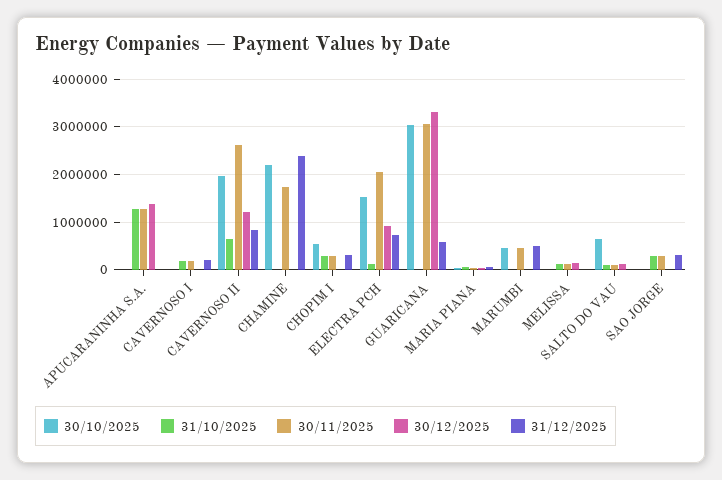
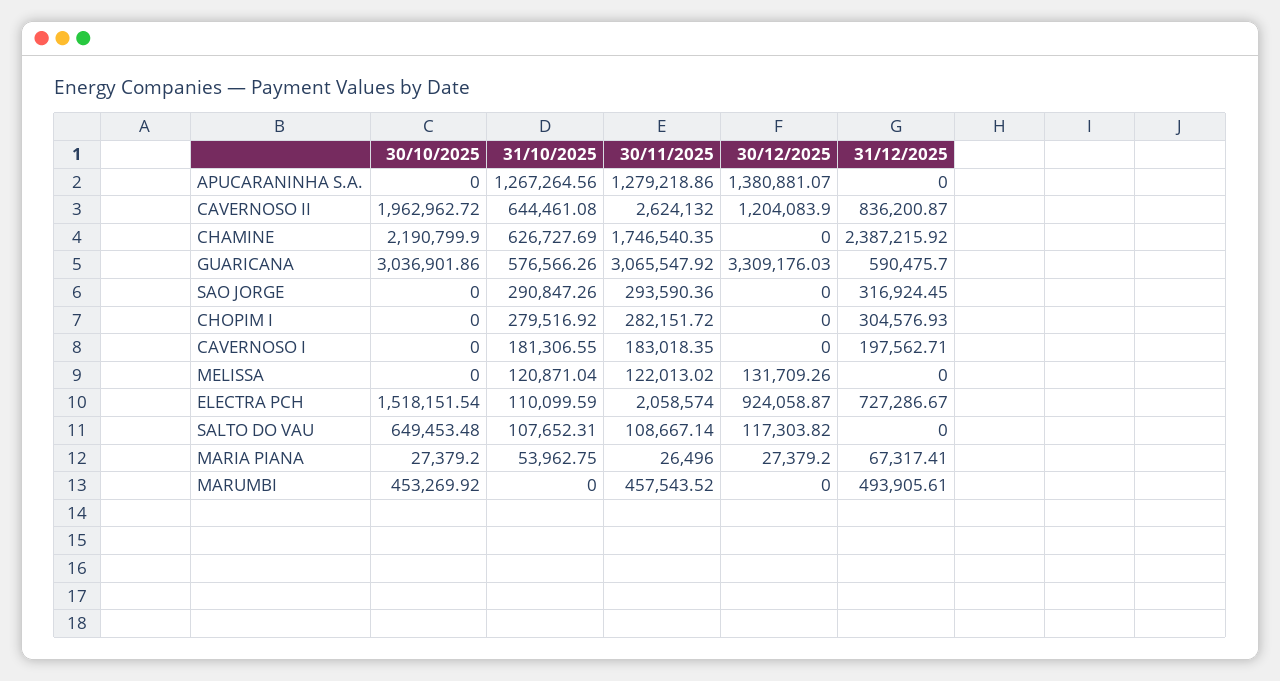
  {
    "30/10/2025": {
      "APUCARANINHA S.A.": 0,
      "CAVERNOSO I": 0,
      "CAVERNOSO II": 1962962.72,
      "CHAMINE": 2190799.9,
-     "CHOPIM I": 600000,
+     "CHOPIM I": 0,
      "ELECTRA PCH": 1518151.54,
      "GUARICANA": 3036901.86,
      "MARIA PIANA": 27379.2,
      "MARUMBI": 453269.92,
      "MELISSA": 0,
      "SALTO DO VAU": 649453.48,
      "SAO JORGE": 0
    },
    "31/10/2025": {
      "APUCARANINHA S.A.": 1267264.56,
      "CAVERNOSO I": 181306.55,
      "CAVERNOSO II": 644461.08,
-     "CHAMINE": 0,
+     "CHAMINE": 626727.69,
      "CHOPIM I": 279516.92,
      "ELECTRA PCH": 110099.59,
-     "GUARICANA": 0,
+     "GUARICANA": 576566.26,
      "MARIA PIANA": 53962.75,
      "MARUMBI": 0,
      "MELISSA": 120871.04,
      "SALTO DO VAU": 107652.31,
      "SAO JORGE": 290847.26
    },
    "30/11/2025": {
      "APUCARANINHA S.A.": 1279218.86,
      "CAVERNOSO I": 183018.35,
      "CAVERNOSO II": 2624132,
      "CHAMINE": 1746540.35,
      "CHOPIM I": 282151.72,
      "ELECTRA PCH": 2058574,
      "GUARICANA": 3065547.92,
      "MARIA PIANA": 26496,
      "MARUMBI": 457543.52,
      "MELISSA": 122013.02,
      "SALTO DO VAU": 108667.14,
      "SAO JORGE": 293590.36
    },
    "30/12/2025": {
      "APUCARANINHA S.A.": 1380881.07,
      "CAVERNOSO I": 0,
      "CAVERNOSO II": 1204083.9,
      "CHAMINE": 0,
      "CHOPIM I": 0,
      "ELECTRA PCH": 924058.87,
      "GUARICANA": 3309176.03,
      "MARIA PIANA": 27379.2,
      "MARUMBI": 0,
      "MELISSA": 131709.26,
      "SALTO DO VAU": 117303.82,
      "SAO JORGE": 0
    },
    "31/12/2025": {
      "APUCARANINHA S.A.": 0,
      "CAVERNOSO I": 197562.71,
      "CAVERNOSO II": 836200.87,
      "CHAMINE": 2387215.92,
      "CHOPIM I": 304576.93,
      "ELECTRA PCH": 727286.67,
      "GUARICANA": 590475.7,
      "MARIA PIANA": 67317.41,
      "MARUMBI": 493905.61,
      "MELISSA": 0,
      "SALTO DO VAU": 0,
      "SAO JORGE": 316924.45
    }
  }

